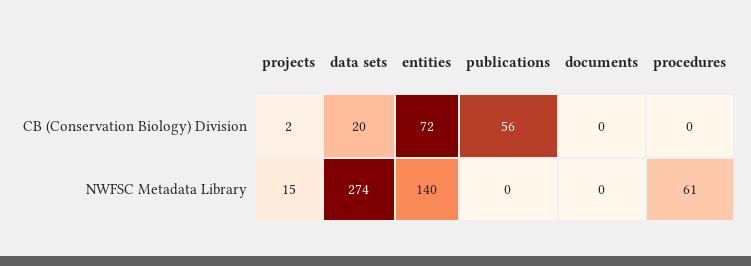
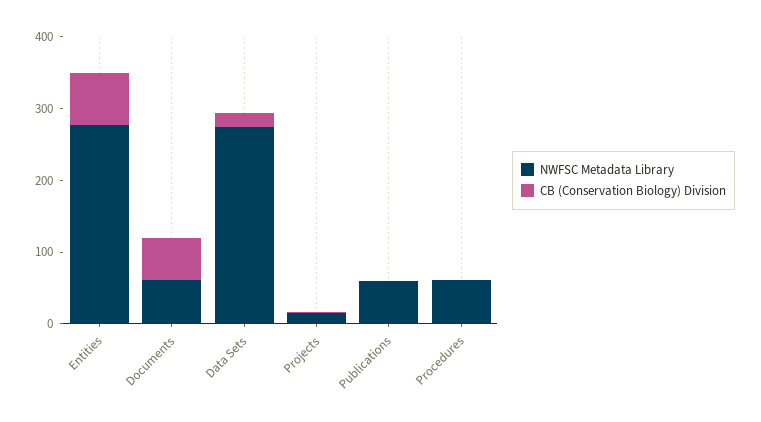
  {
    "CB (Conservation Biology) Division": {
      "projects": 2,
      "data sets": 20,
      "entities": 72,
-     "publications": 56,
+     "publications": 0,
-     "documents": 0,
+     "documents": 60,
      "procedures": 0
    },
    "NWFSC Metadata Library": {
      "projects": 15,
      "data sets": 274,
-     "entities": 140,
+     "entities": 280,
-     "publications": 0,
+     "publications": 60,
-     "documents": 0,
+     "documents": 60,
      "procedures": 61
    }
  }

